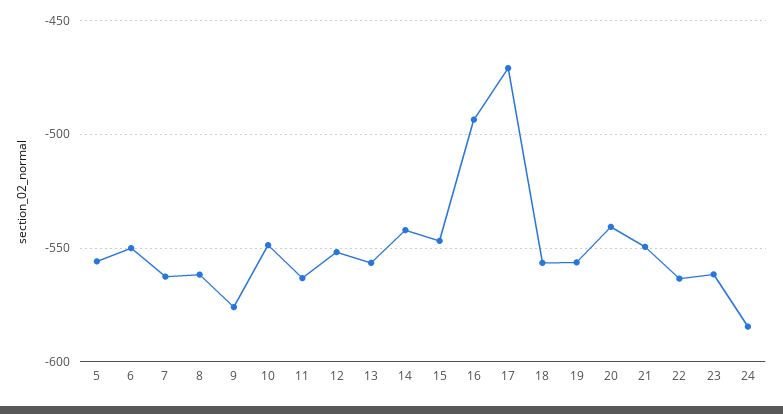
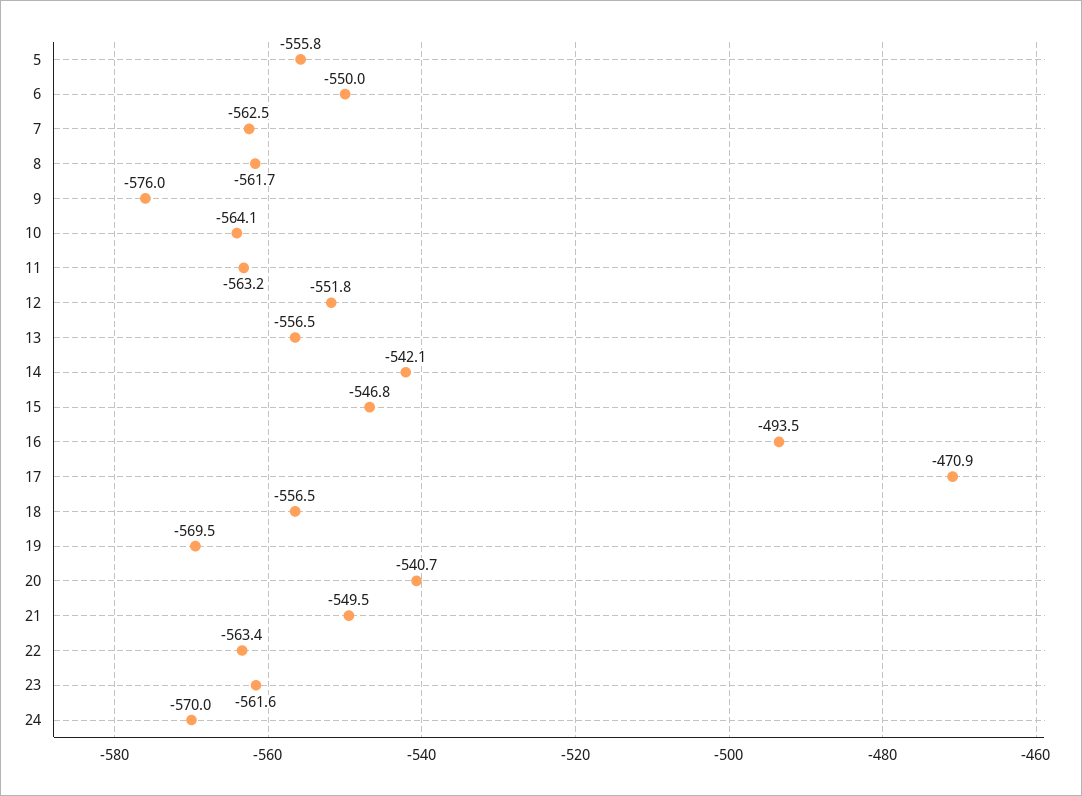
  {
    "5": -555.8,
    "6": -550,
    "7": -562.5,
    "8": -561.7,
    "9": -576,
-   "10": -550,
+   "10": -564.1,
    "11": -563.2,
    "12": -551.8,
    "13": -556.5,
    "14": -542.1,
    "15": -546.8,
    "16": -493.5,
    "17": -470.9,
    "18": -556.5,
-   "19": -555,
+   "19": -569.5,
    "20": -540.7,
    "21": -549.5,
    "22": -563.4,
    "23": -561.6,
-   "24": -585
+   "24": -570
  }

